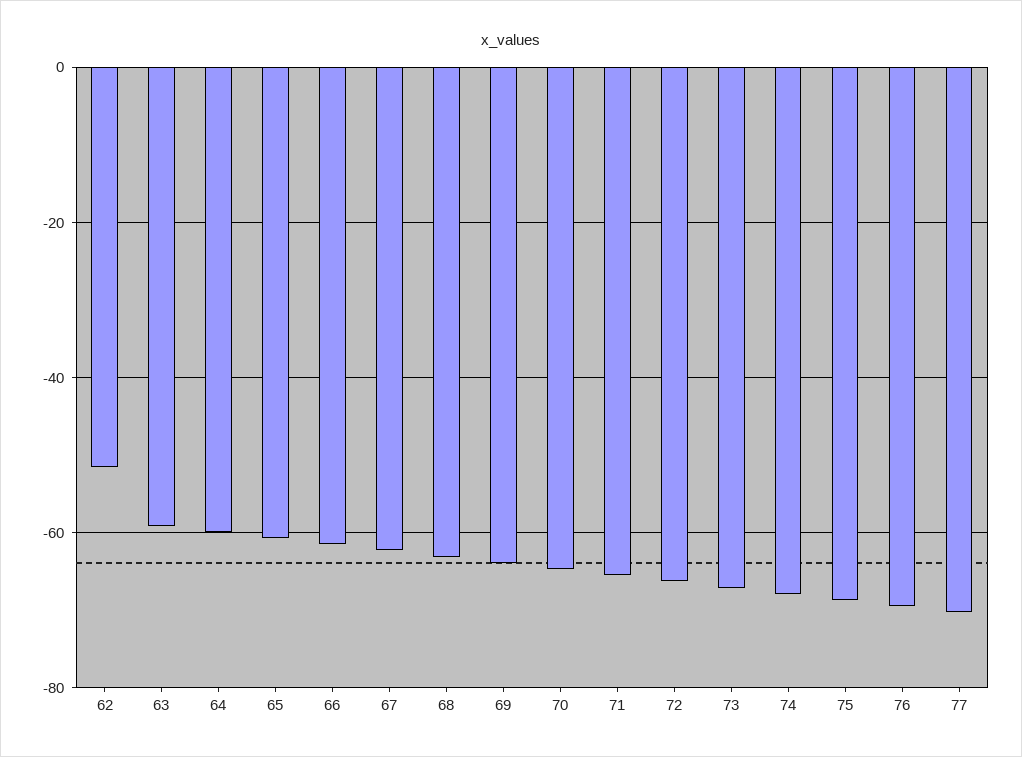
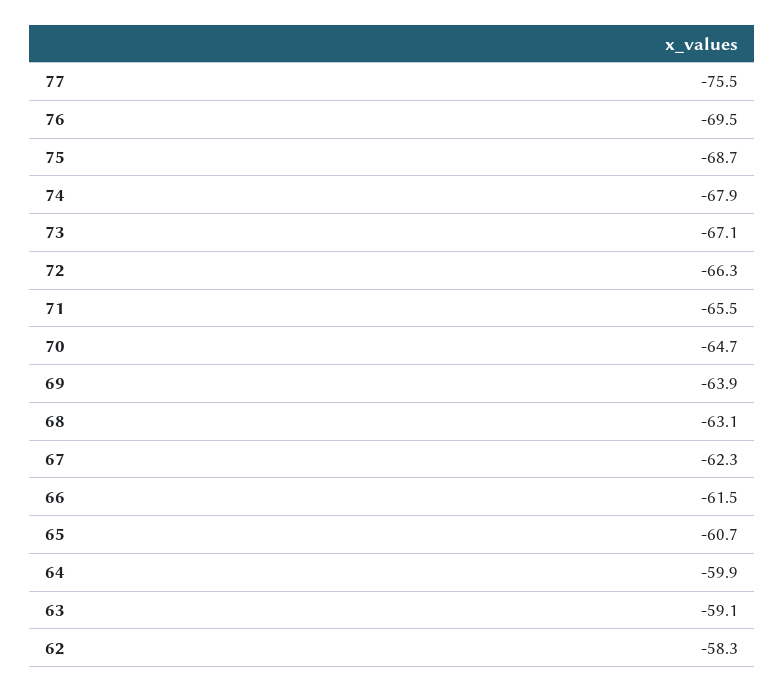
  {
-   "62": -52,
+   "62": -58.3,
    "63": -59.1,
    "64": -59.9,
    "65": -60.7,
    "66": -61.5,
    "67": -62.3,
    "68": -63.1,
    "69": -63.9,
    "70": -64.7,
    "71": -65.5,
    "72": -66.3,
    "73": -67.1,
    "74": -67.9,
    "75": -68.7,
    "76": -69.5,
-   "77": -70
+   "77": -75.5
  }

